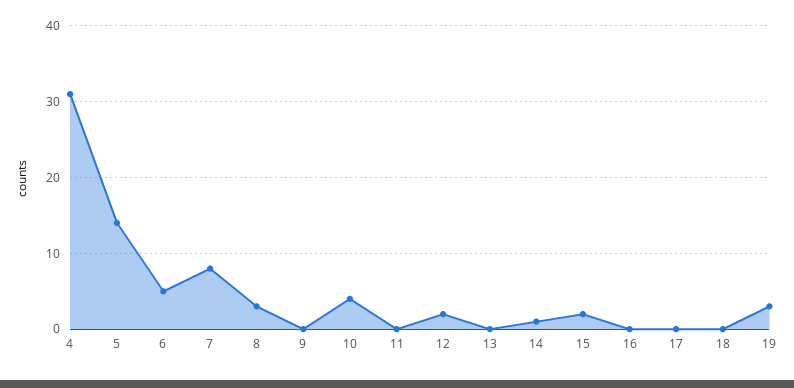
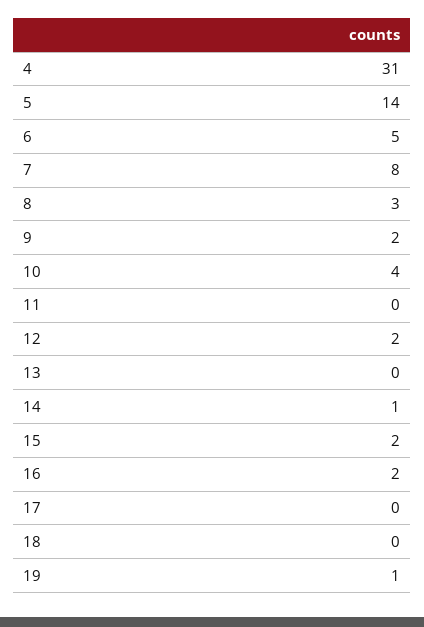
  {
    "4": 31,
    "5": 14,
    "6": 5,
    "7": 8,
    "8": 3,
-   "9": 0,
+   "9": 2,
    "10": 4,
    "11": 0,
    "12": 2,
    "13": 0,
    "14": 1,
    "15": 2,
-   "16": 0,
+   "16": 2,
    "17": 0,
    "18": 0,
-   "19": 3
+   "19": 1
  }

